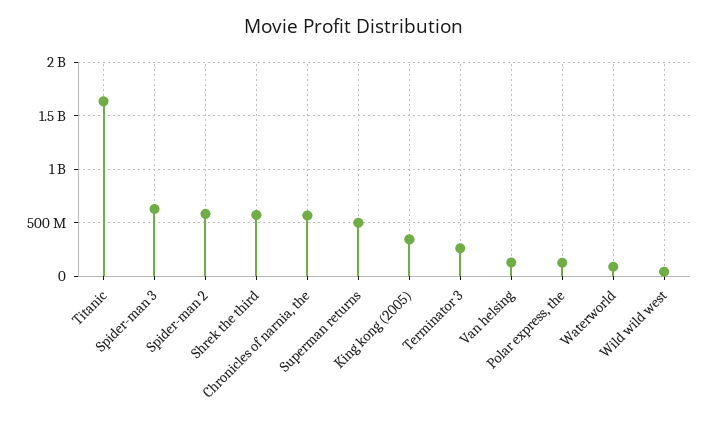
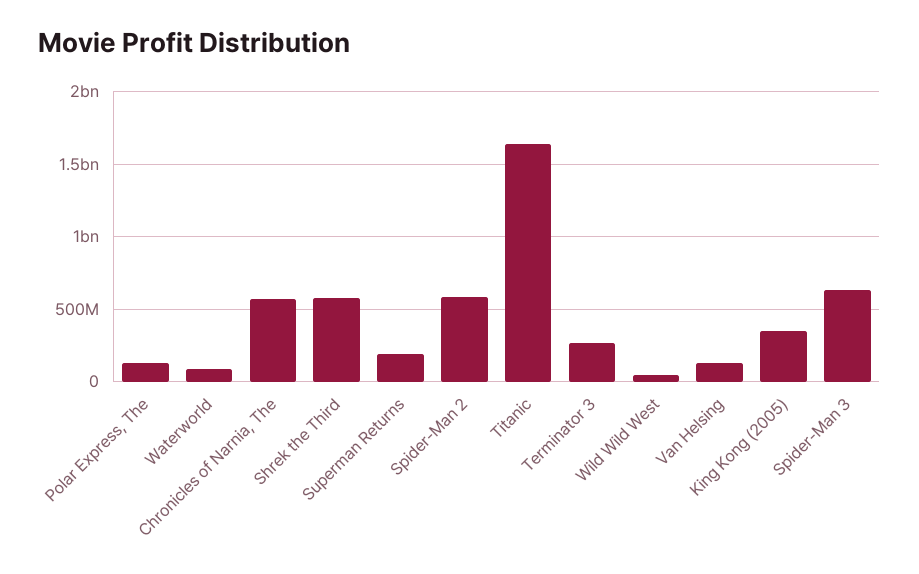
  {
    "Titanic": 1650000000,
    "Spider-man 3": 650000000,
    "Spider-man 2": 600000000,
    "Shrek the third": 550000000,
    "Chronicles of narnia, the": 550000000,
-   "Superman returns": 500000000,
+   "Superman returns": 200000000,
    "King kong (2005)": 350000000,
    "Terminator 3": 250000000,
    "Van helsing": 150000000,
    "Polar express, the": 150000000,
    "Waterworld": 100000000,
    "Wild wild west": 50000000
  }

